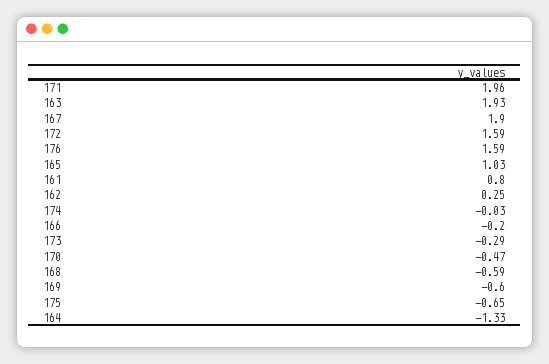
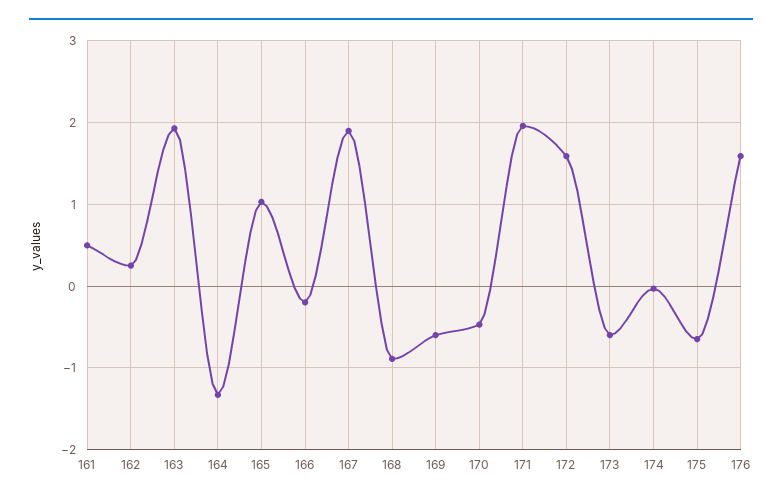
  {
    "171": 1.96,
    "163": 1.93,
    "167": 1.9,
    "172": 1.59,
    "176": 1.59,
    "165": 1.03,
-   "161": 0.8,
+   "161": 0.5,
    "162": 0.25,
    "174": -0.03,
    "166": -0.2,
-   "173": -0.29,
+   "173": -0.6,
    "170": -0.47,
-   "168": -0.59,
+   "168": -0.9,
    "169": -0.6,
    "175": -0.65,
    "164": -1.33
  }

